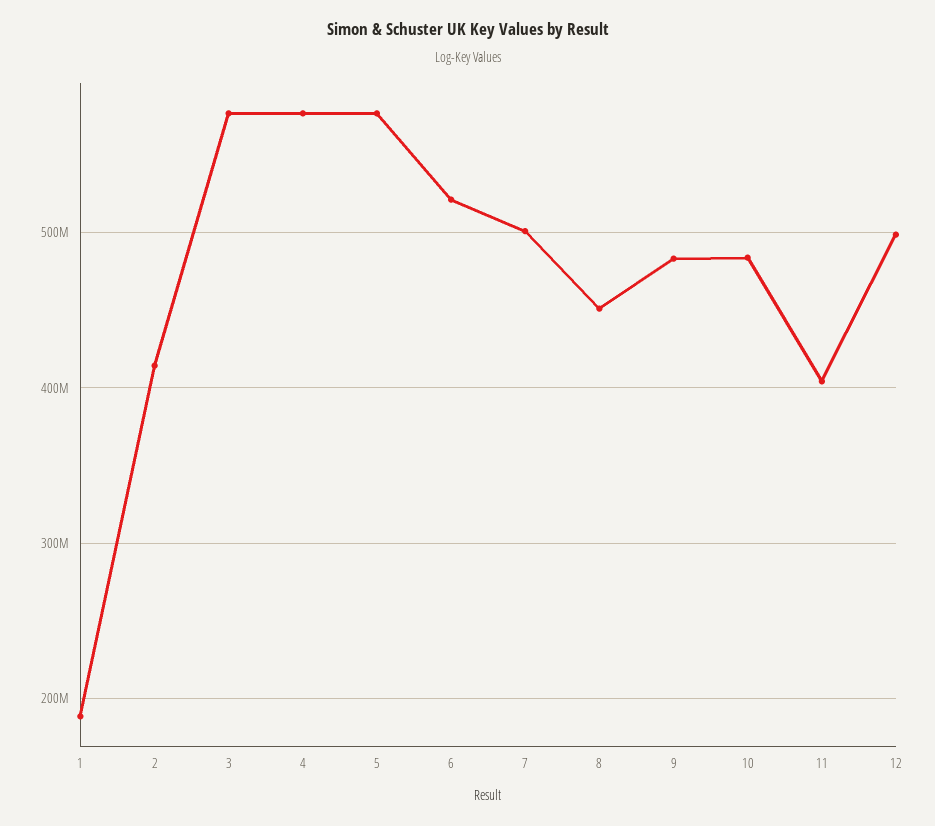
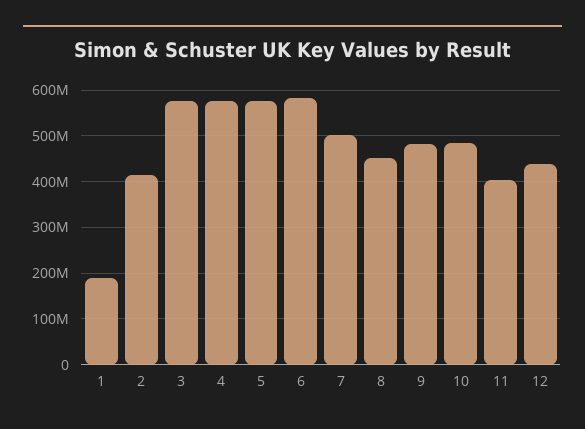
  {
    "1": 190000000,
    "2": 410000000,
    "3": 580000000,
    "4": 580000000,
    "5": 580000000,
-   "6": 520000000,
+   "6": 580000000,
    "7": 500000000,
    "8": 450000000,
    "9": 480000000,
    "10": 480000000,
    "11": 400000000,
-   "12": 500000000
+   "12": 440000000
  }

